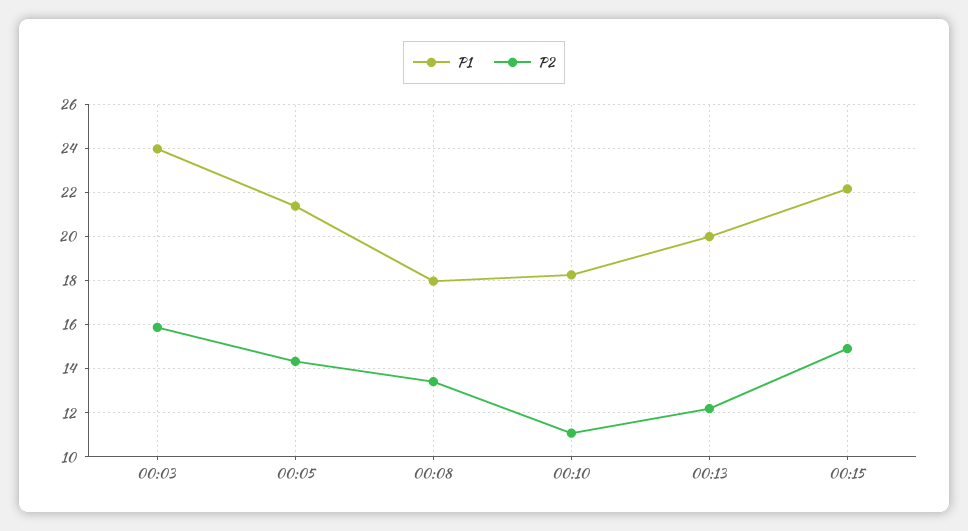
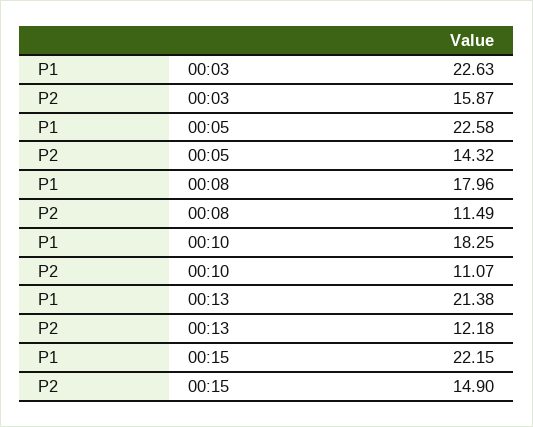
  {
    "P1": {
-     "00:03": 24,
+     "00:03": 22.63,
-     "00:05": 21.5,
+     "00:05": 22.58,
      "00:08": 17.96,
      "00:10": 18.25,
-     "00:13": 20,
+     "00:13": 21.38,
      "00:15": 22.15
    },
    "P2": {
      "00:03": 15.87,
      "00:05": 14.32,
-     "00:08": 13.5,
+     "00:08": 11.49,
      "00:10": 11.07,
      "00:13": 12.18,
      "00:15": 14.9
    }
  }

